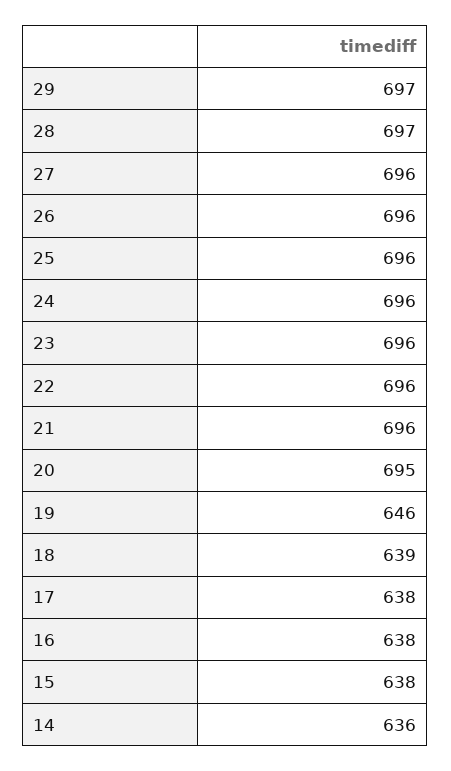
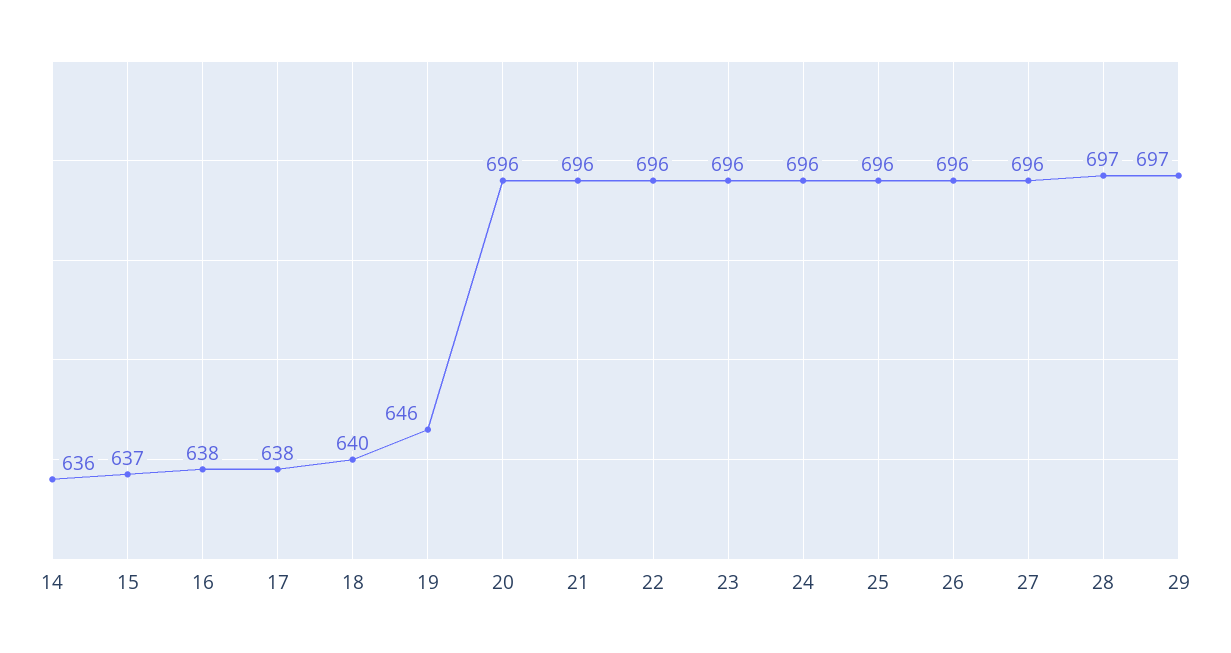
  {
    "29": 697,
    "28": 697,
    "27": 696,
    "26": 696,
    "25": 696,
    "24": 696,
    "23": 696,
    "22": 696,
    "21": 696,
-   "20": 695,
+   "20": 696,
    "19": 646,
-   "18": 639,
+   "18": 640,
    "17": 638,
    "16": 638,
-   "15": 638,
+   "15": 637,
    "14": 636
  }

